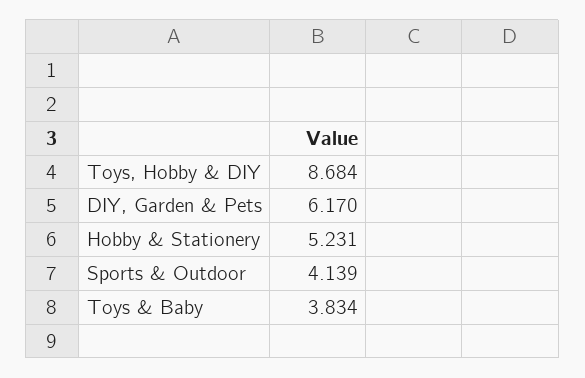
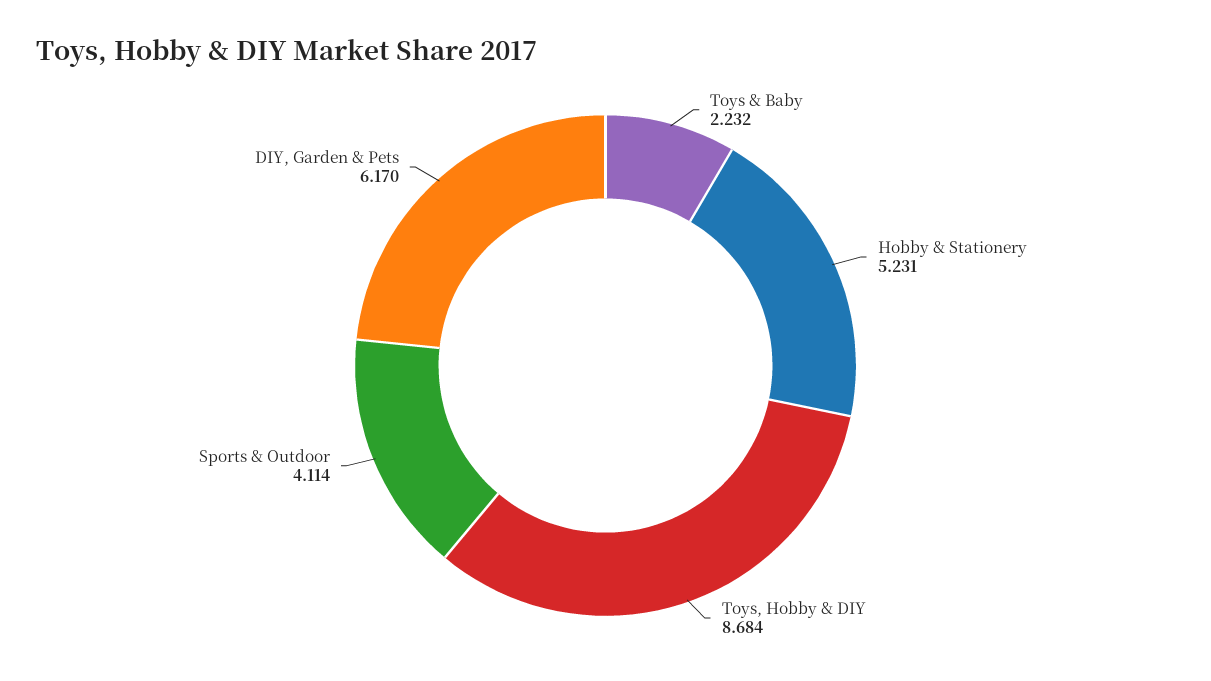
  {
    "Toys, Hobby & DIY": 8.684,
    "DIY, Garden & Pets": 6.17,
    "Hobby & Stationery": 5.231,
-   "Sports & Outdoor": 4.139,
+   "Sports & Outdoor": 4.114,
-   "Toys & Baby": 3.834
+   "Toys & Baby": 2.232
  }

